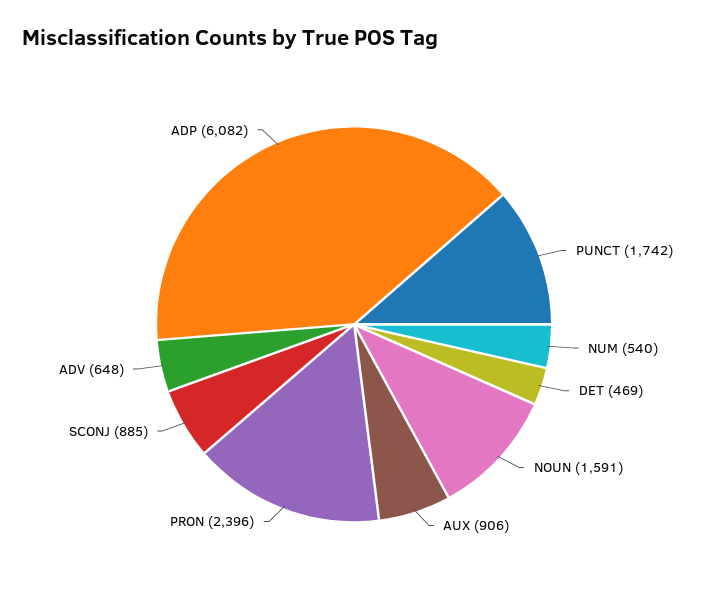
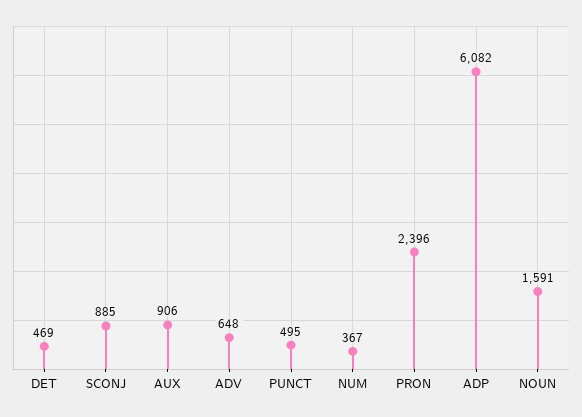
  {
-   "PUNCT": 1742,
+   "PUNCT": 495,
-   "NUM": 540,
+   "NUM": 367,
    "DET": 469,
    "NOUN": 1591,
    "AUX": 906,
    "PRON": 2396,
    "SCONJ": 885,
    "ADV": 648,
    "ADP": 6082
  }

